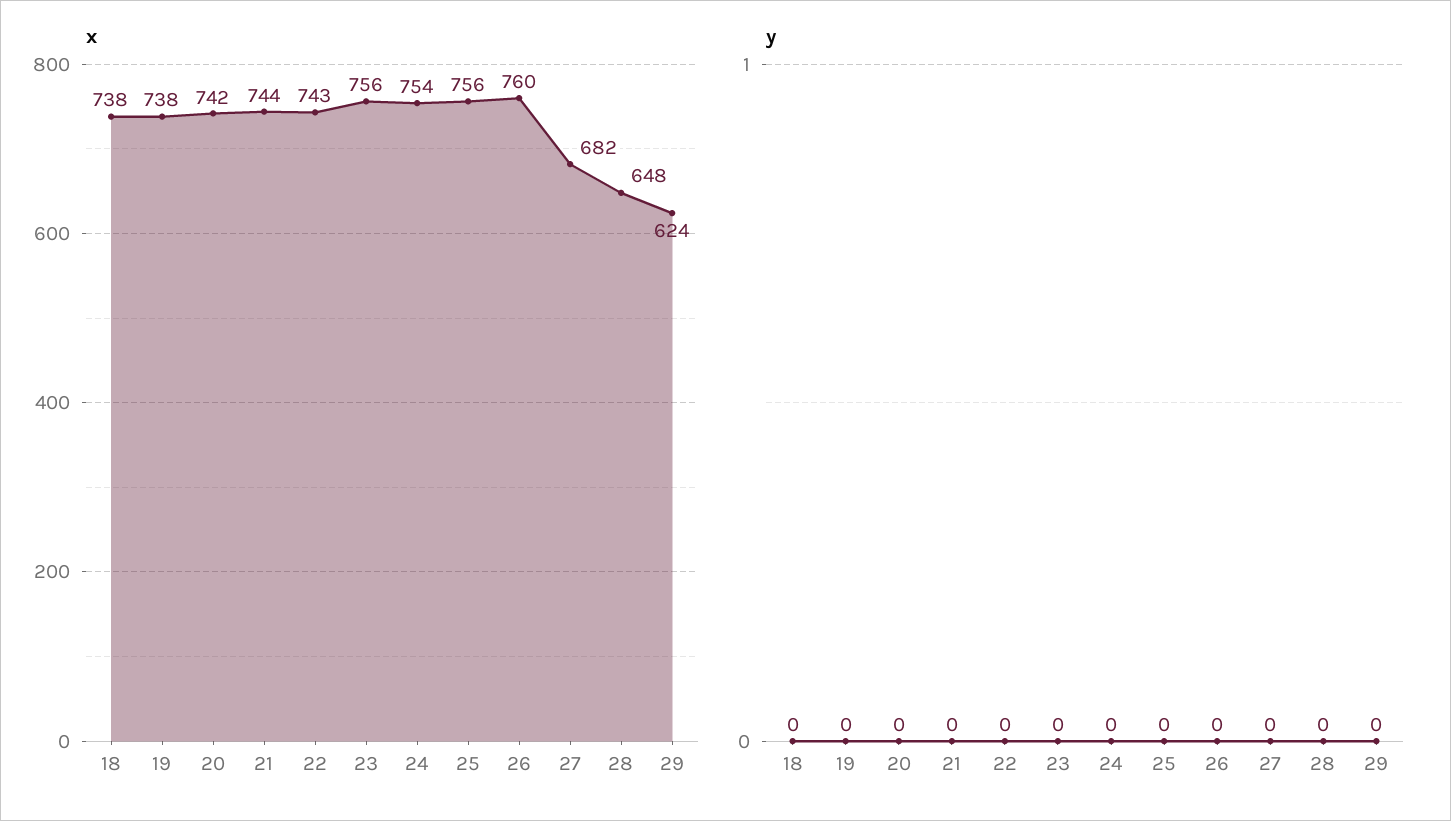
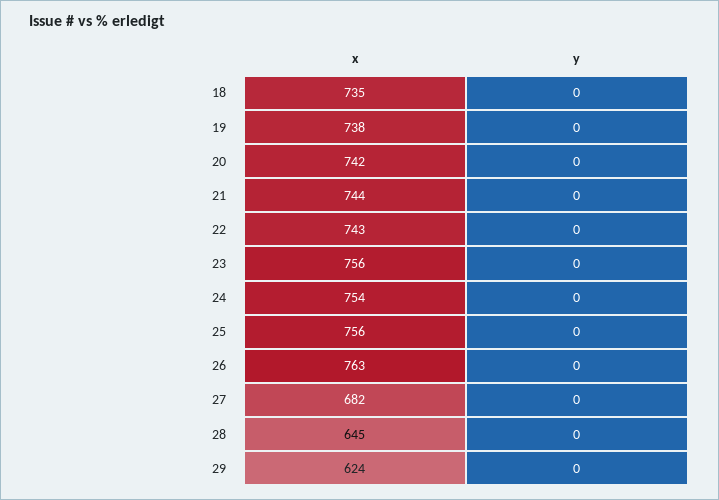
  {
    "x": {
-     "18": 738,
+     "18": 735,
      "19": 738,
      "20": 742,
      "21": 744,
      "22": 743,
      "23": 756,
      "24": 754,
      "25": 756,
-     "26": 760,
+     "26": 763,
      "27": 682,
-     "28": 648,
+     "28": 645,
      "29": 624
    },
    "y": {
      "18": 0,
      "19": 0,
      "20": 0,
      "21": 0,
      "22": 0,
      "23": 0,
      "24": 0,
      "25": 0,
      "26": 0,
      "27": 0,
      "28": 0,
      "29": 0
    }
  }

